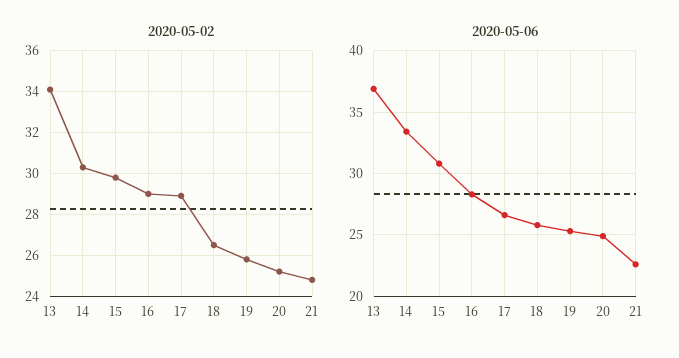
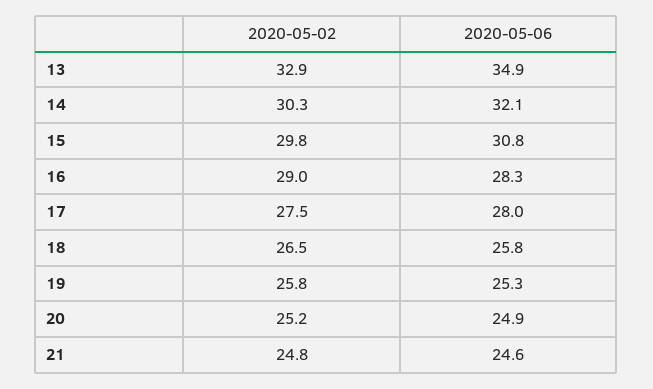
  {
    "2020-05-02": {
-     "13": 34,
+     "13": 32.9,
      "14": 30.3,
      "15": 29.8,
      "16": 29,
-     "17": 29,
+     "17": 27.5,
      "18": 26.5,
      "19": 25.8,
      "20": 25.2,
      "21": 24.8
    },
    "2020-05-06": {
-     "13": 37,
+     "13": 34.9,
-     "14": 33.5,
+     "14": 32.1,
      "15": 30.8,
      "16": 28.3,
-     "17": 26.5,
+     "17": 28,
      "18": 25.8,
      "19": 25.3,
      "20": 24.9,
-     "21": 22.5
+     "21": 24.6
    }
  }

